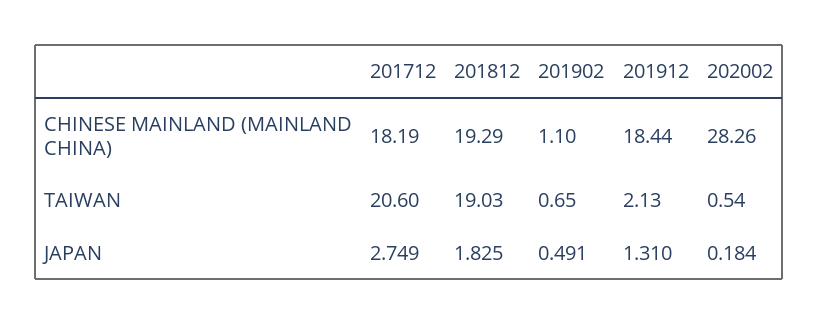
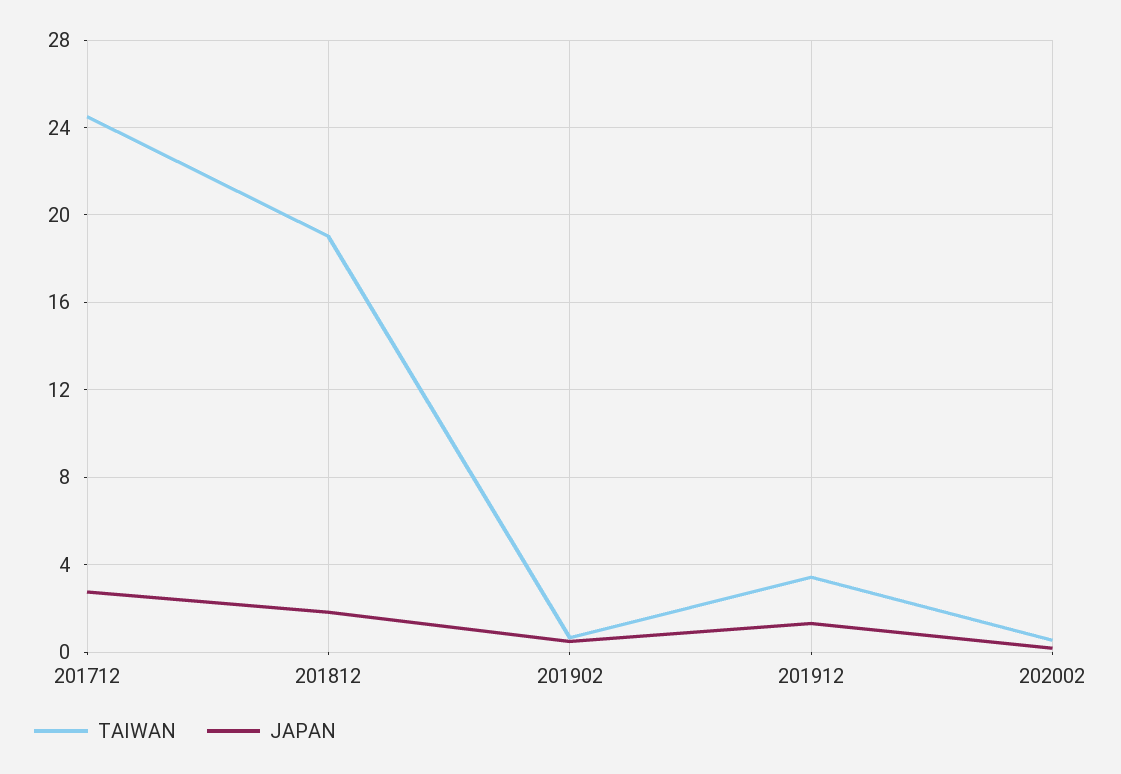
  {
-   "CHINESE MAINLAND (MAINLAND CHINA)": {
-     "201712": 18.19,
-     "201812": 19.29,
-     "201902": 1.1,
-     "201912": 18.44,
-     "202002": 28.26
-   },
    "TAIWAN": {
-     "201712": 20.6,
+     "201712": 24.5,
      "201812": 19.03,
      "201902": 0.65,
-     "201912": 2.13,
+     "201912": 3.5,
      "202002": 0.54
    },
    "JAPAN": {
      "201712": 2.749,
      "201812": 1.825,
      "201902": 0.491,
      "201912": 1.31,
      "202002": 0.184
    }
  }

